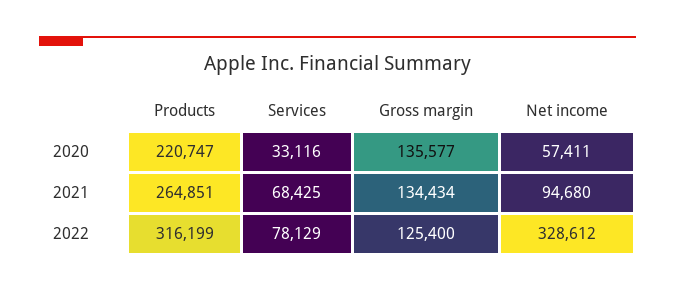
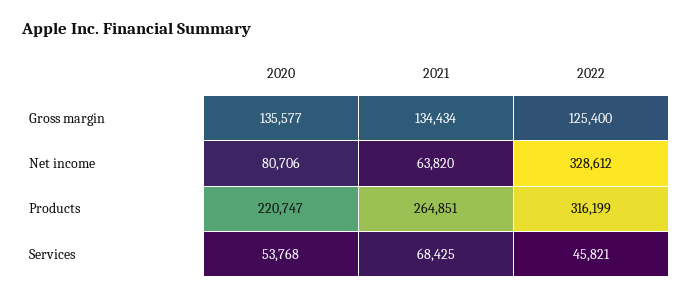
  {
    "Products": {
      "2020": 220747,
      "2021": 264851,
      "2022": 316199
    },
    "Services": {
-     "2020": 33116,
+     "2020": 53768,
      "2021": 68425,
-     "2022": 78129
+     "2022": 45821
    },
    "Gross margin": {
      "2020": 135577,
      "2021": 134434,
      "2022": 125400
    },
    "Net income": {
-     "2020": 57411,
+     "2020": 80706,
-     "2021": 94680,
+     "2021": 63820,
      "2022": 328612
    }
  }

